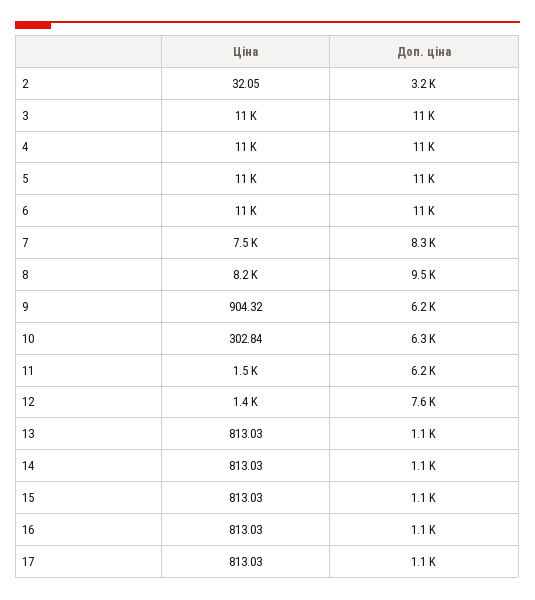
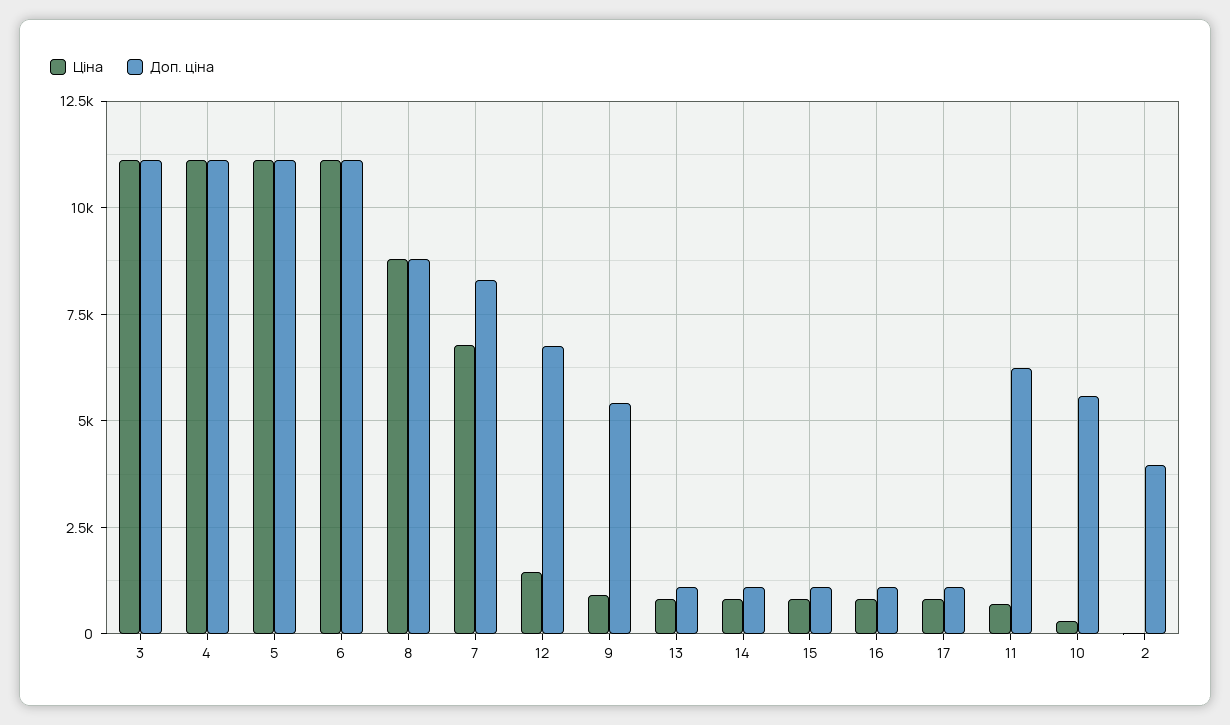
  {
    "Ціна": {
      "2": 32.05,
      "3": 11000,
      "4": 11000,
      "5": 11000,
      "6": 11000,
-     "7": 7500,
+     "7": 6750,
-     "8": 8200,
+     "8": 8750,
      "9": 904.32,
      "10": 302.84,
-     "11": 1500,
+     "11": 750,
      "12": 1400,
      "13": 813.03,
      "14": 813.03,
      "15": 813.03,
      "16": 813.03,
      "17": 813.03
    },
    "Доп. ціна": {
-     "2": 3200,
+     "2": 4000,
      "3": 11000,
      "4": 11000,
      "5": 11000,
      "6": 11000,
      "7": 8300,
-     "8": 9500,
+     "8": 8750,
-     "9": 6200,
+     "9": 5500,
-     "10": 6300,
+     "10": 5500,
      "11": 6200,
-     "12": 7600,
+     "12": 6750,
      "13": 1100,
      "14": 1100,
      "15": 1100,
      "16": 1100,
      "17": 1100
    }
  }

